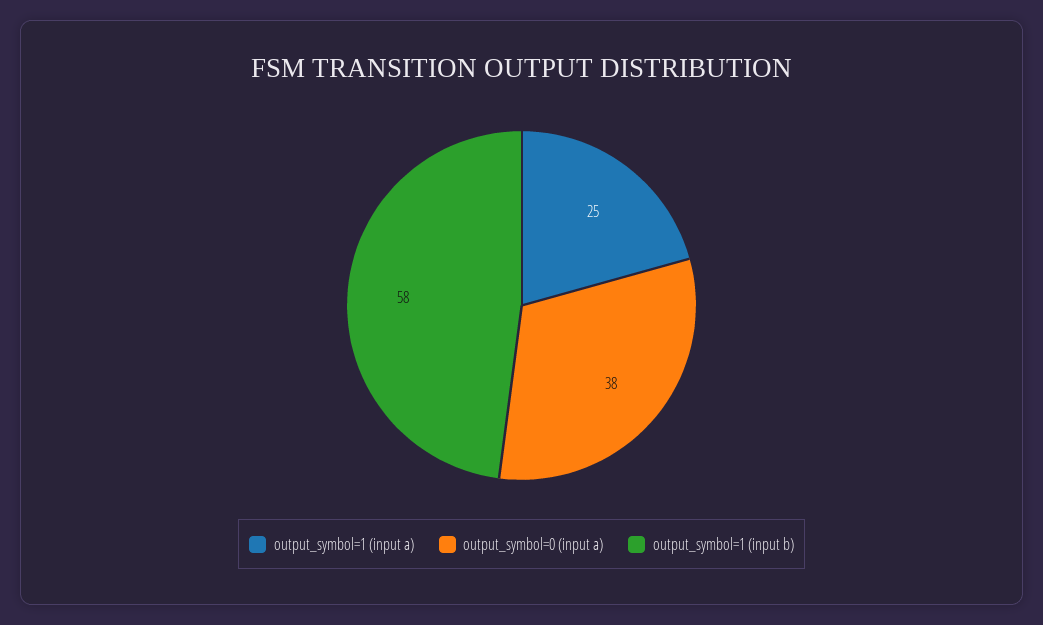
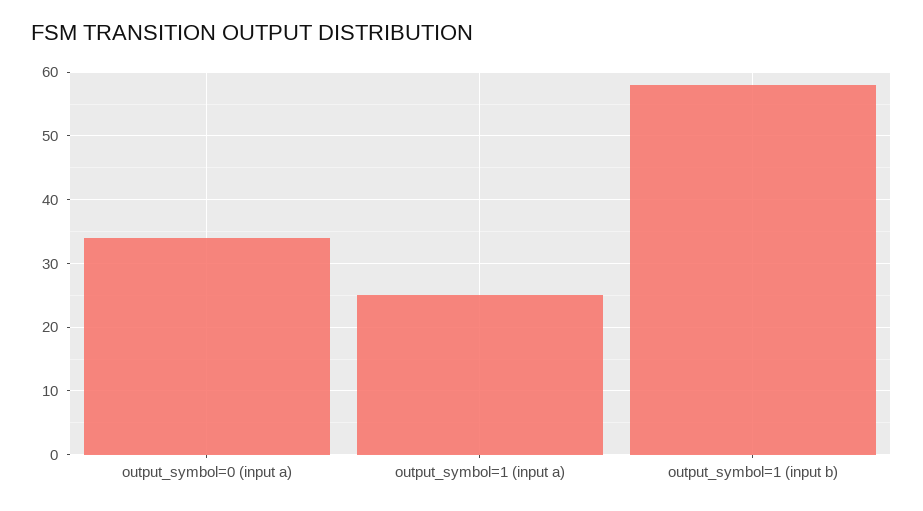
  {
    "output_symbol=1 (input a)": 25,
-   "output_symbol=0 (input a)": 38,
+   "output_symbol=0 (input a)": 34,
    "output_symbol=1 (input b)": 58
  }

